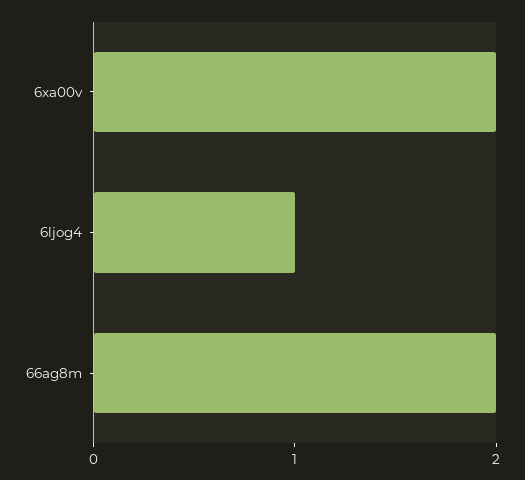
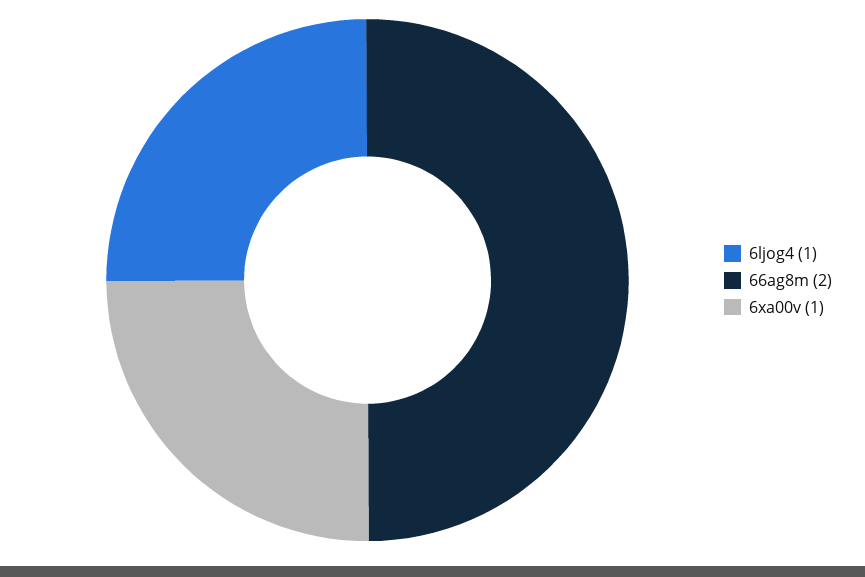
  {
-   "6xa00v": 2,
+   "6xa00v": 1,
    "6ljog4": 1,
    "66ag8m": 2
  }

